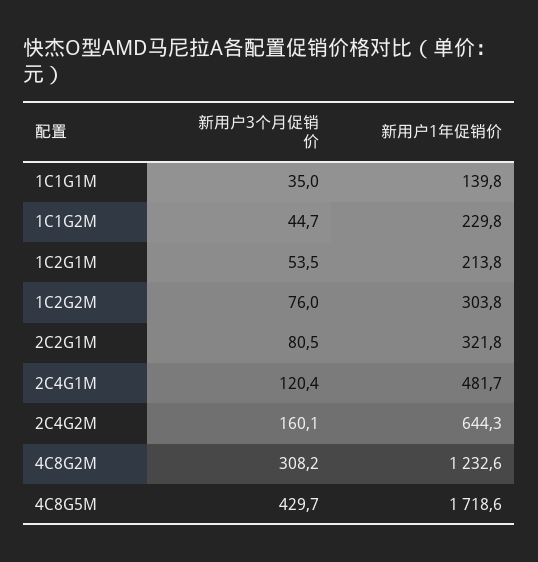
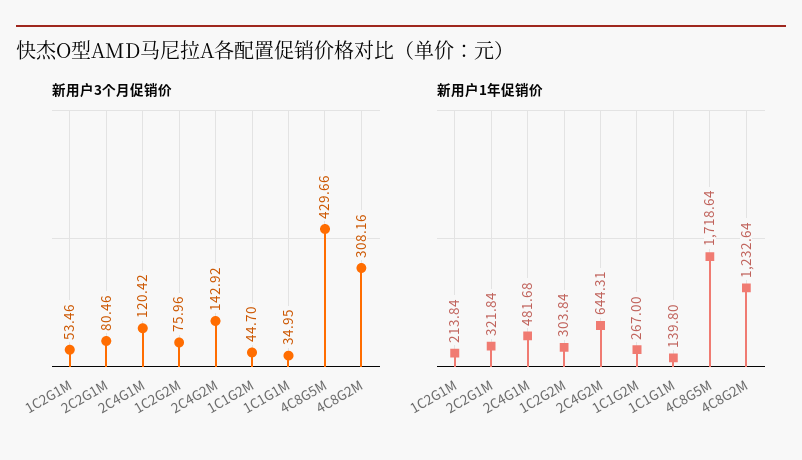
  {
    "新用户3个月促销价": {
      "1C1G1M": 34.95,
      "1C1G2M": 44.7,
      "1C2G1M": 53.46,
      "1C2G2M": 75.96,
      "2C2G1M": 80.46,
      "2C4G1M": 120.42,
-     "2C4G2M": 160.1,
+     "2C4G2M": 142.92,
      "4C8G2M": 308.16,
      "4C8G5M": 429.66
    },
    "新用户1年促销价": {
      "1C1G1M": 139.8,
-     "1C1G2M": 229.8,
+     "1C1G2M": 267,
      "1C2G1M": 213.84,
      "1C2G2M": 303.84,
      "2C2G1M": 321.84,
      "2C4G1M": 481.68,
      "2C4G2M": 644.31,
      "4C8G2M": 1232.64,
      "4C8G5M": 1718.64
    }
  }

